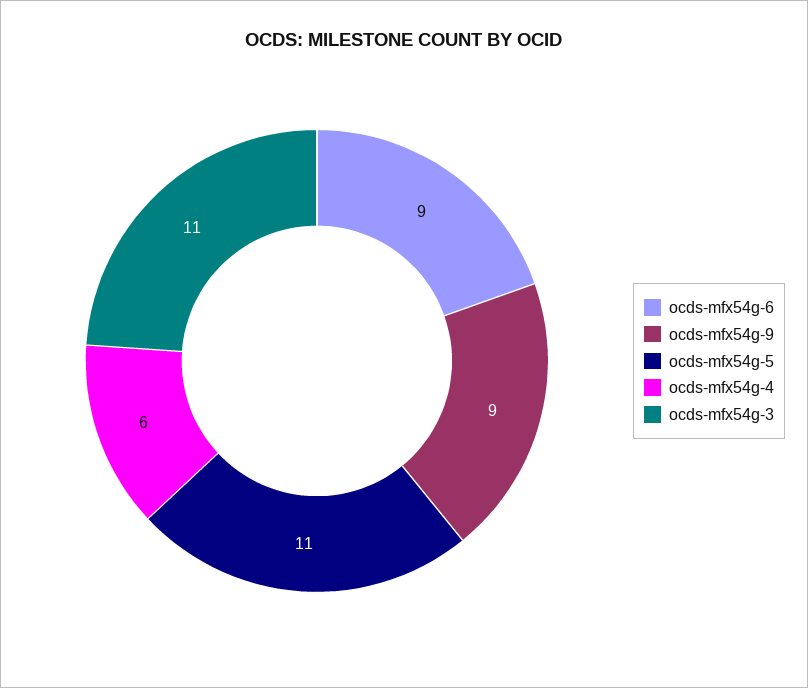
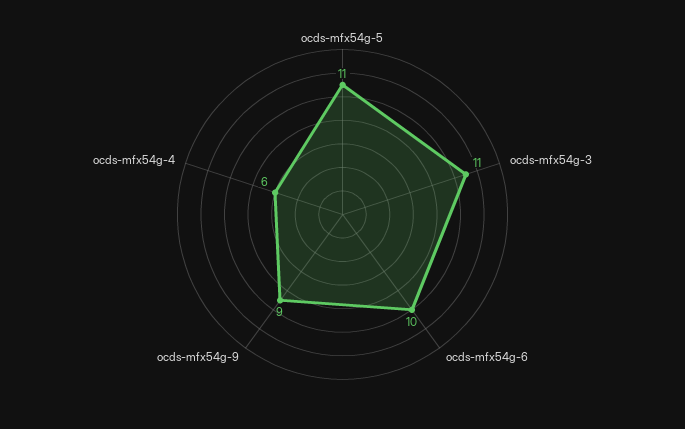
  {
-   "ocds-mfx54g-6": 9,
+   "ocds-mfx54g-6": 10,
    "ocds-mfx54g-9": 9,
    "ocds-mfx54g-5": 11,
    "ocds-mfx54g-4": 6,
    "ocds-mfx54g-3": 11
  }

